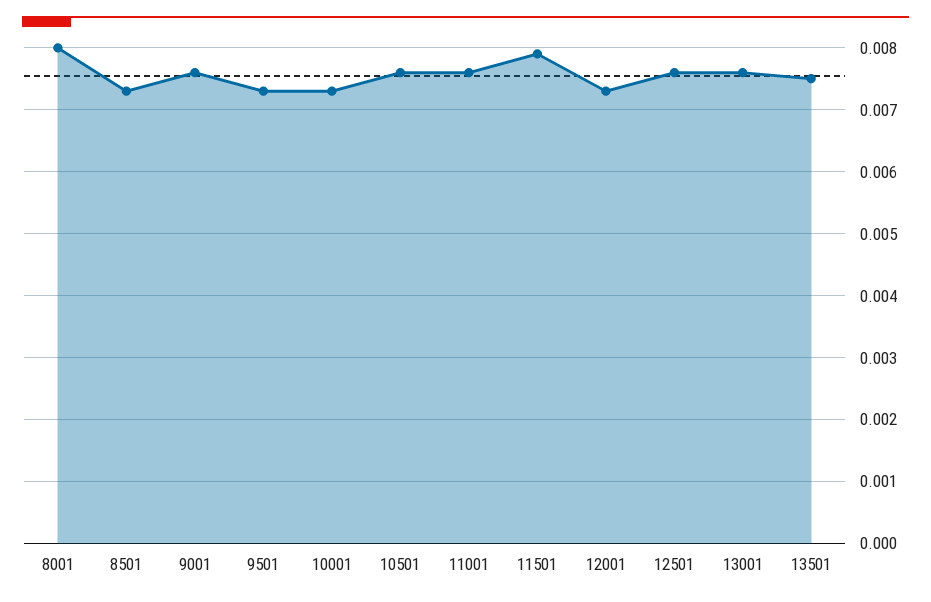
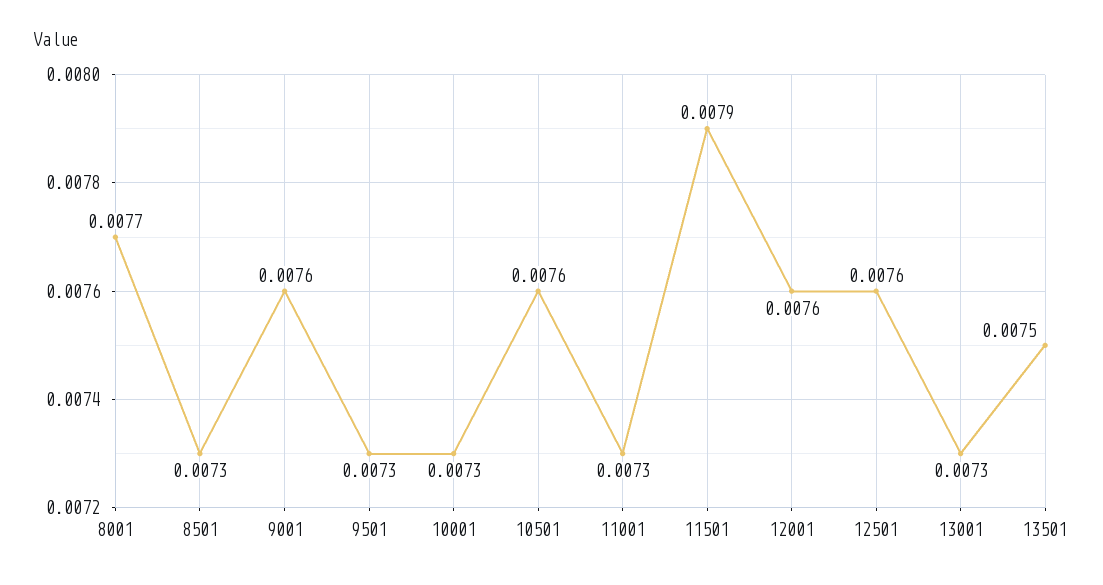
  {
-   "8001": 0.008,
+   "8001": 0.0077,
    "8501": 0.0073,
    "9001": 0.0076,
    "9501": 0.0073,
    "10001": 0.0073,
    "10501": 0.0076,
-   "11001": 0.0076,
+   "11001": 0.0073,
    "11501": 0.0079,
-   "12001": 0.0073,
+   "12001": 0.0076,
    "12501": 0.0076,
-   "13001": 0.0076,
+   "13001": 0.0073,
    "13501": 0.0075
  }

